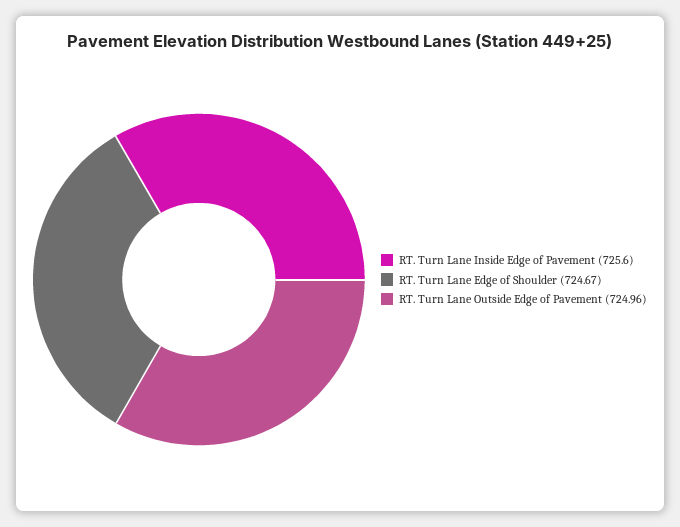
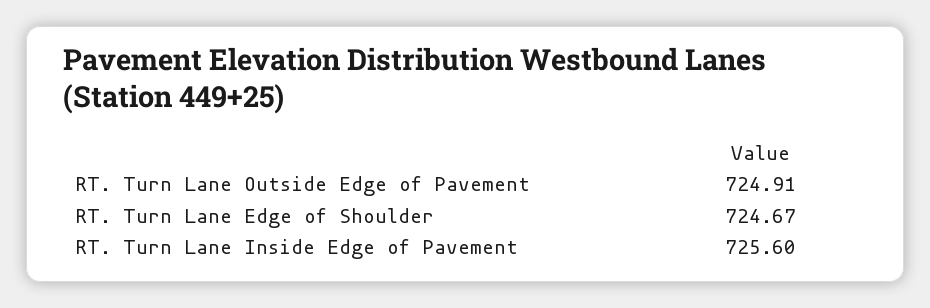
  {
    "RT. Turn Lane Inside Edge of Pavement": 725.6,
    "RT. Turn Lane Edge of Shoulder": 724.67,
-   "RT. Turn Lane Outside Edge of Pavement": 724.96
+   "RT. Turn Lane Outside Edge of Pavement": 724.91
  }

